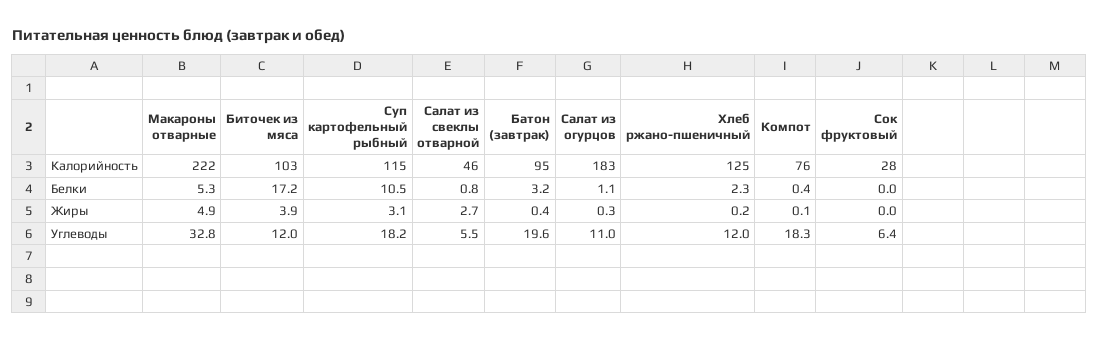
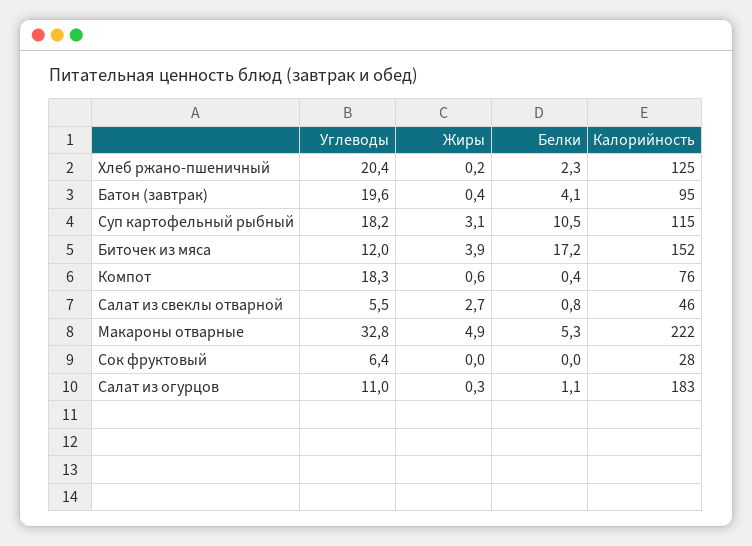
  {
    "Макароны отварные": {
      "Калорийность": 222,
      "Белки": 5.3,
      "Жиры": 4.9,
      "Углеводы": 32.8
    },
    "Биточек из мяса": {
-     "Калорийность": 103,
+     "Калорийность": 152,
      "Белки": 17.2,
      "Жиры": 3.9,
      "Углеводы": 12
    },
    "Суп картофельный рыбный": {
      "Калорийность": 115,
      "Белки": 10.5,
      "Жиры": 3.1,
      "Углеводы": 18.2
    },
    "Салат из свеклы отварной": {
      "Калорийность": 46,
      "Белки": 0.8,
      "Жиры": 2.7,
      "Углеводы": 5.5
    },
    "Батон (завтрак)": {
      "Калорийность": 95,
-     "Белки": 3.2,
+     "Белки": 4.1,
      "Жиры": 0.4,
      "Углеводы": 19.6
    },
    "Салат из огурцов": {
      "Калорийность": 183,
      "Белки": 1.1,
      "Жиры": 0.3,
      "Углеводы": 11
    },
    "Хлеб ржано-пшеничный": {
      "Калорийность": 125,
      "Белки": 2.3,
      "Жиры": 0.2,
-     "Углеводы": 12
+     "Углеводы": 20.4
    },
    "Компот": {
      "Калорийность": 76,
      "Белки": 0.4,
-     "Жиры": 0.1,
+     "Жиры": 0.6,
      "Углеводы": 18.3
    },
    "Сок фруктовый": {
      "Калорийность": 28,
      "Белки": 0,
      "Жиры": 0,
      "Углеводы": 6.4
    }
  }

